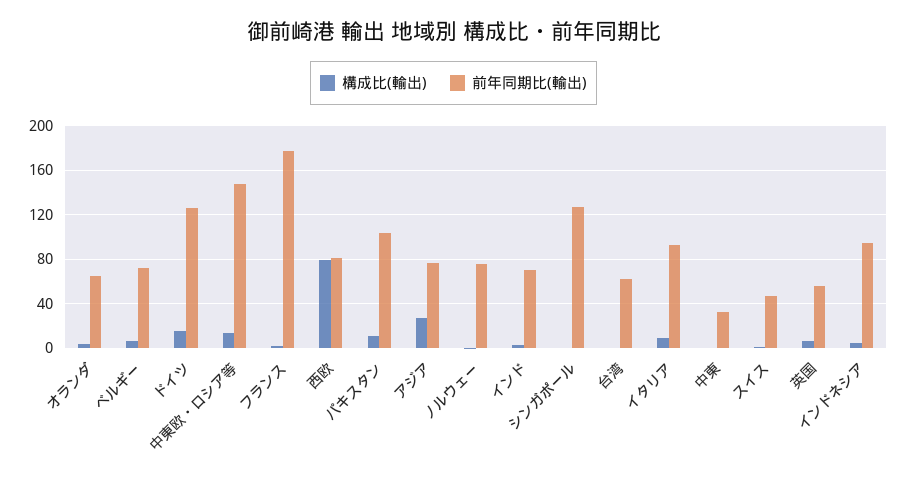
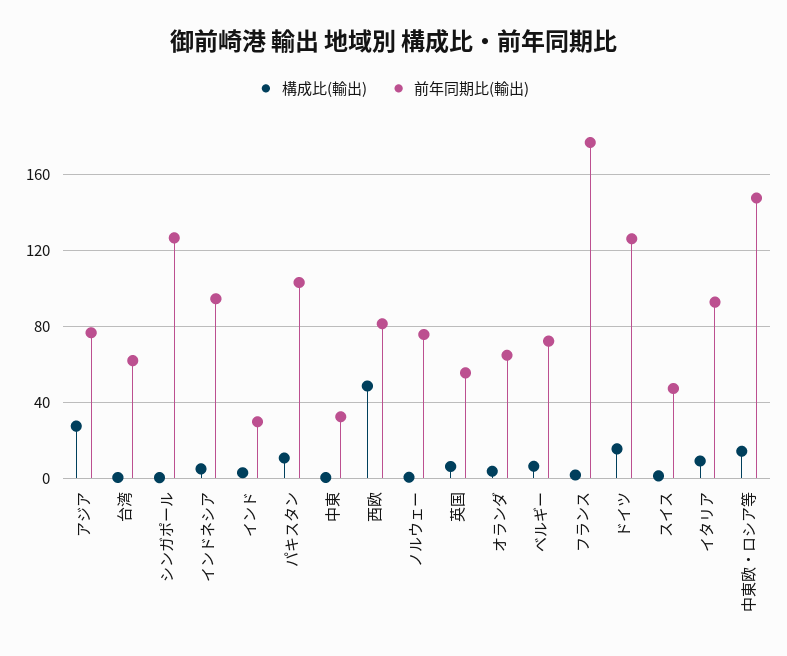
  {
    "構成比(輸出)": {
      "オランダ": 5,
      "ベルギー": 5,
      "ドイツ": 15,
      "中東欧・ロシア等": 15,
      "フランス": 0,
-     "西欧": 80,
+     "西欧": 50,
      "パキスタン": 10,
      "アジア": 30,
      "ノルウェー": 0,
      "インド": 5,
      "シンガポール": 0,
      "台湾": 0,
      "イタリア": 10,
      "中東": 0,
      "スイス": 0,
      "英国": 5,
      "インドネシア": 5
    },
    "前年同期比(輸出)": {
      "オランダ": 65,
      "ベルギー": 70,
      "ドイツ": 125,
      "中東欧・ロシア等": 150,
      "フランス": 175,
      "西欧": 80,
      "パキスタン": 105,
      "アジア": 75,
      "ノルウェー": 75,
-     "インド": 70,
+     "インド": 30,
      "シンガポール": 125,
      "台湾": 60,
      "イタリア": 95,
      "中東": 30,
      "スイス": 45,
      "英国": 55,
      "インドネシア": 95
    }
  }

